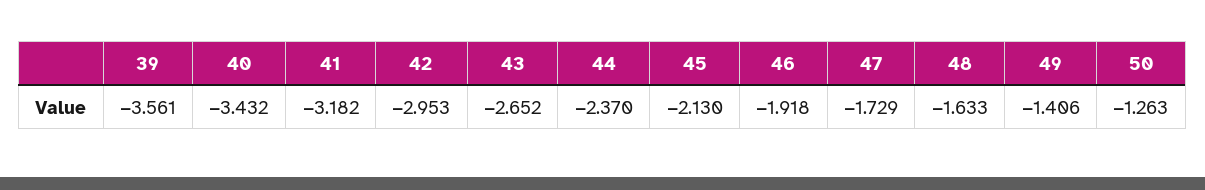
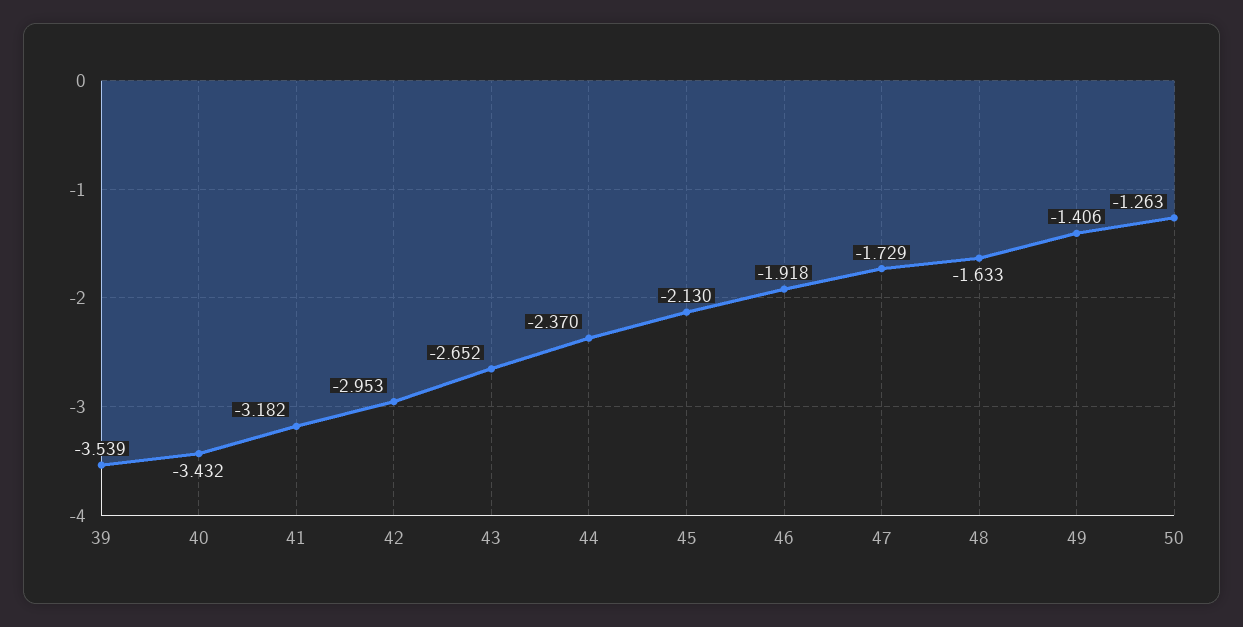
  {
-   "39": -3.561,
+   "39": -3.539,
    "40": -3.432,
    "41": -3.182,
    "42": -2.953,
    "43": -2.652,
    "44": -2.37,
    "45": -2.13,
    "46": -1.918,
    "47": -1.729,
    "48": -1.633,
    "49": -1.406,
    "50": -1.263
  }

